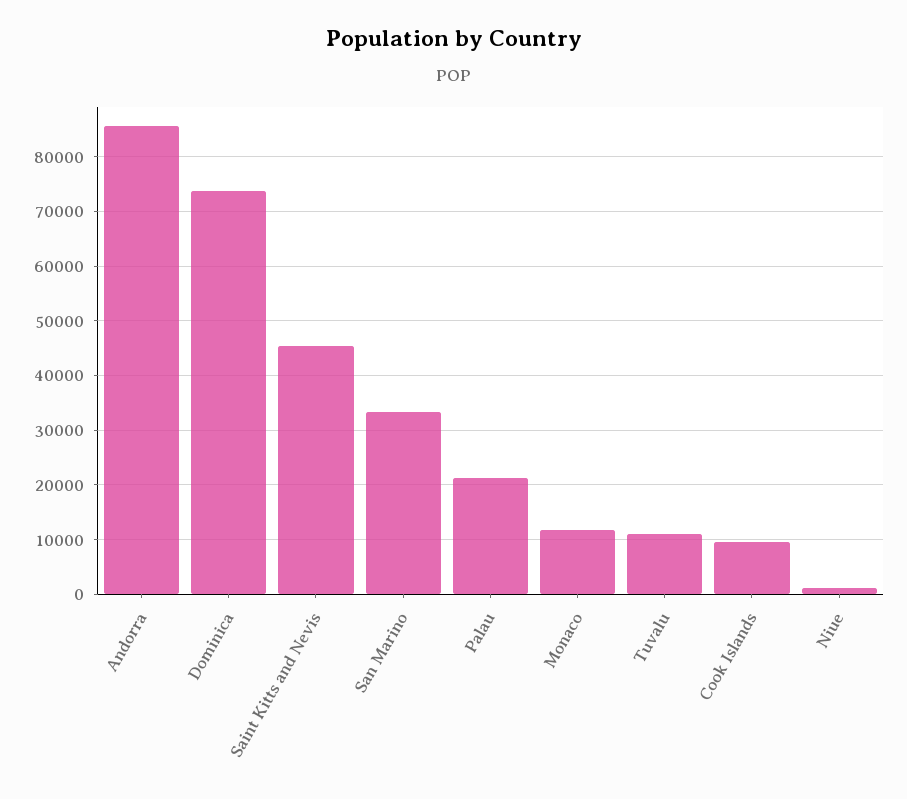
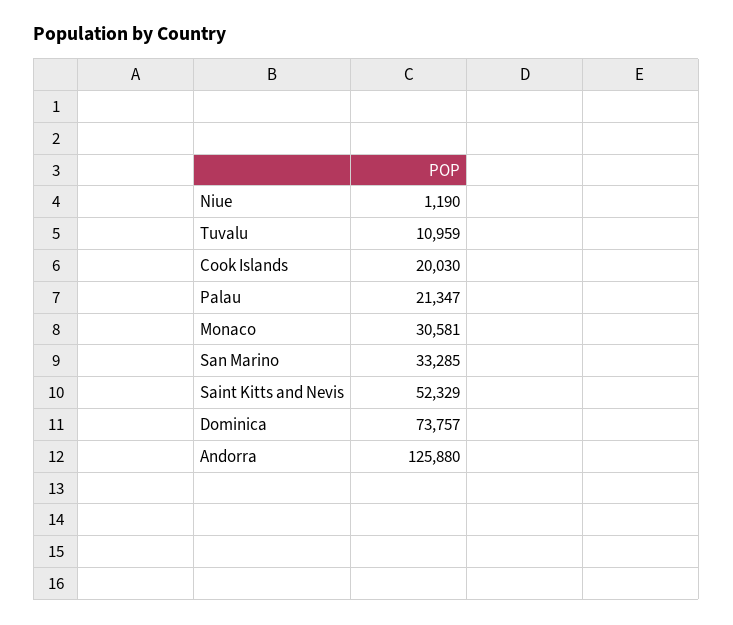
  {
-   "Andorra": 86000,
+   "Andorra": 125880,
    "Dominica": 73757,
-   "Saint Kitts and Nevis": 46000,
+   "Saint Kitts and Nevis": 52329,
    "San Marino": 33285,
    "Palau": 21347,
-   "Monaco": 12000,
+   "Monaco": 30581,
    "Tuvalu": 10959,
-   "Cook Islands": 10000,
+   "Cook Islands": 20030,
    "Niue": 1190
  }

